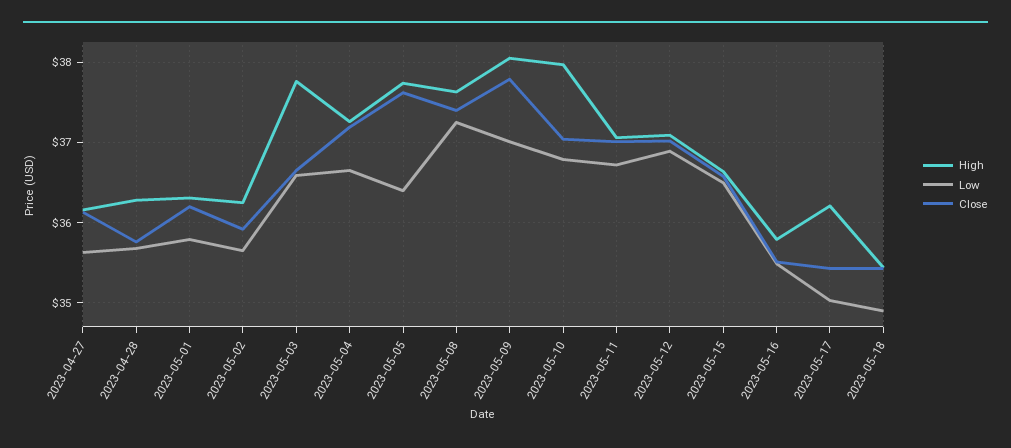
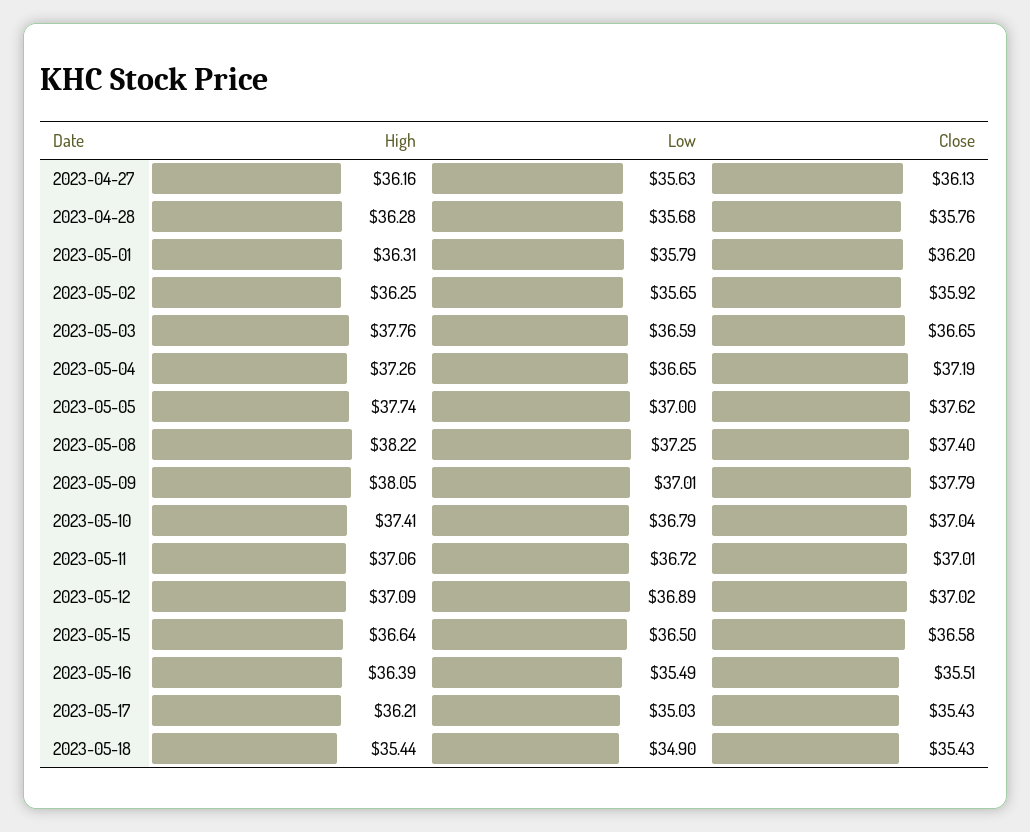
  {
    "High": {
      "2023-04-27": 36.16,
      "2023-04-28": 36.28,
      "2023-05-01": 36.31,
      "2023-05-02": 36.25,
      "2023-05-03": 37.76,
      "2023-05-04": 37.26,
      "2023-05-05": 37.74,
-     "2023-05-08": 37.6,
+     "2023-05-08": 38.22,
      "2023-05-09": 38.05,
-     "2023-05-10": 38,
+     "2023-05-10": 37.41,
      "2023-05-11": 37.06,
      "2023-05-12": 37.09,
      "2023-05-15": 36.64,
-     "2023-05-16": 35.8,
+     "2023-05-16": 36.39,
      "2023-05-17": 36.21,
      "2023-05-18": 35.44
    },
    "Low": {
      "2023-04-27": 35.63,
      "2023-04-28": 35.68,
      "2023-05-01": 35.79,
      "2023-05-02": 35.65,
      "2023-05-03": 36.59,
      "2023-05-04": 36.65,
-     "2023-05-05": 36.4,
+     "2023-05-05": 37,
      "2023-05-08": 37.25,
      "2023-05-09": 37.01,
      "2023-05-10": 36.79,
      "2023-05-11": 36.72,
      "2023-05-12": 36.89,
      "2023-05-15": 36.5,
      "2023-05-16": 35.49,
      "2023-05-17": 35.03,
      "2023-05-18": 34.9
    },
    "Close": {
      "2023-04-27": 36.13,
      "2023-04-28": 35.76,
      "2023-05-01": 36.2,
      "2023-05-02": 35.92,
      "2023-05-03": 36.65,
      "2023-05-04": 37.19,
      "2023-05-05": 37.62,
      "2023-05-08": 37.4,
      "2023-05-09": 37.79,
      "2023-05-10": 37.04,
      "2023-05-11": 37.01,
      "2023-05-12": 37.02,
      "2023-05-15": 36.58,
      "2023-05-16": 35.51,
      "2023-05-17": 35.43,
      "2023-05-18": 35.43
    }
  }

